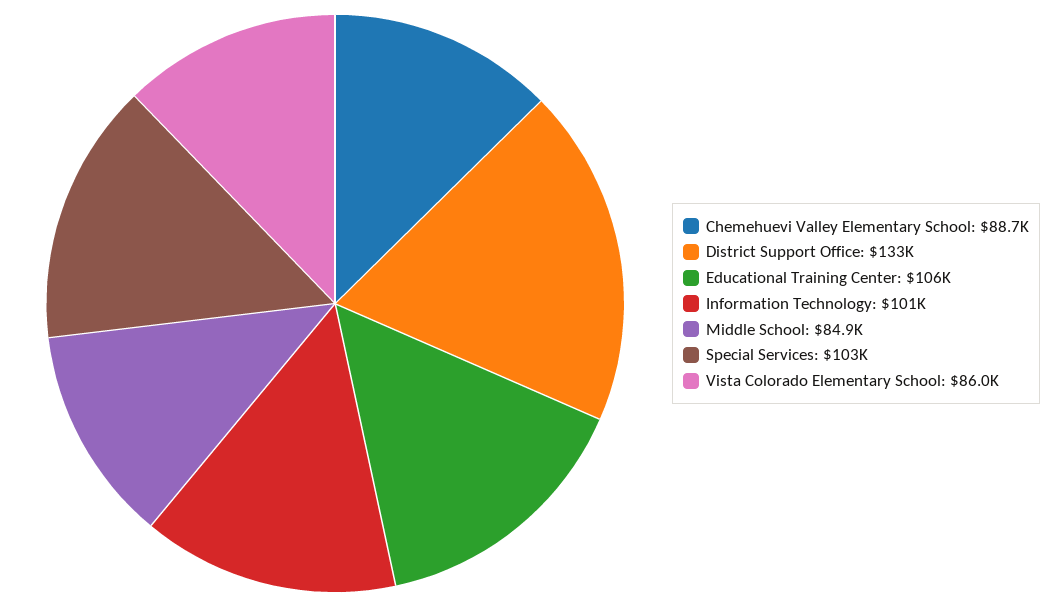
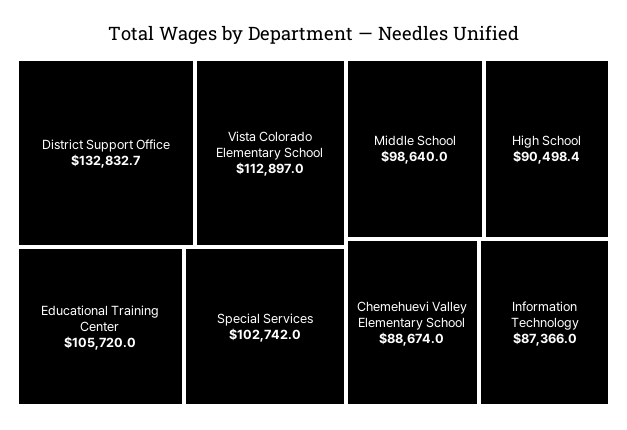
  {
    "Chemehuevi Valley Elementary School": 88674,
    "District Support Office": 132832.7,
    "Educational Training Center": 105720,
-   "Information Technology": 101000,
+   "Information Technology": 87366,
-   "Middle School": 84900,
+   "Middle School": 98640,
    "Special Services": 102742,
-   "Vista Colorado Elementary School": 86000
+   "Vista Colorado Elementary School": 112897,
+   "High School": 90498.4
  }

